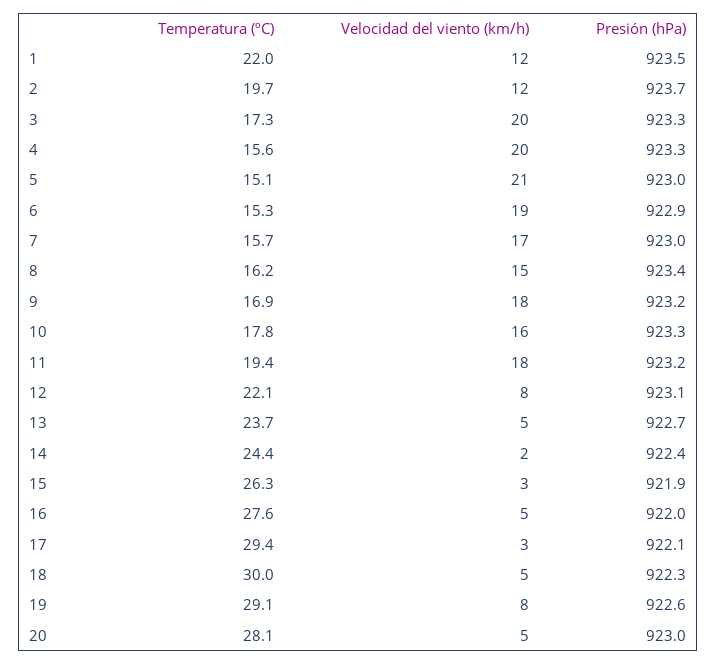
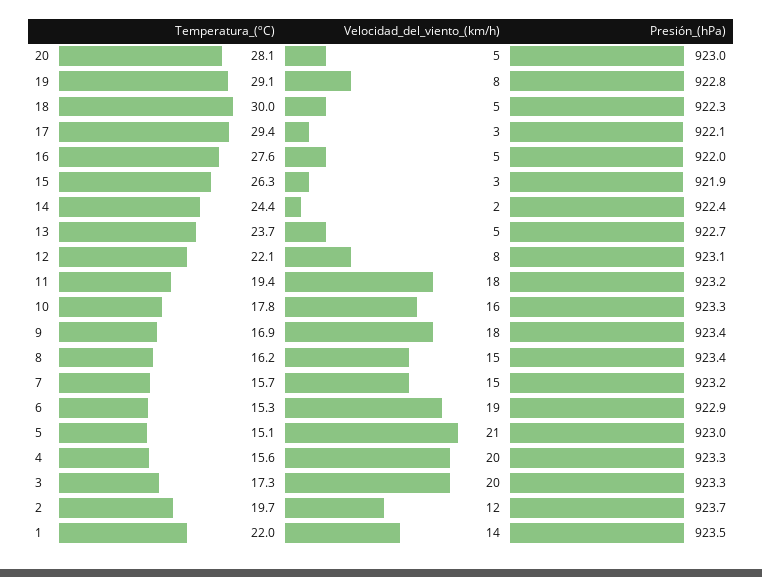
  {
    "Temperatura (ºC)": {
      "1": 22,
      "2": 19.7,
      "3": 17.3,
      "4": 15.6,
      "5": 15.1,
      "6": 15.3,
      "7": 15.7,
      "8": 16.2,
      "9": 16.9,
      "10": 17.8,
      "11": 19.4,
      "12": 22.1,
      "13": 23.7,
      "14": 24.4,
      "15": 26.3,
      "16": 27.6,
      "17": 29.4,
      "18": 30,
      "19": 29.1,
      "20": 28.1
    },
    "Velocidad del viento (km/h)": {
-     "1": 12,
+     "1": 14,
      "2": 12,
      "3": 20,
      "4": 20,
      "5": 21,
      "6": 19,
-     "7": 17,
+     "7": 15,
      "8": 15,
      "9": 18,
      "10": 16,
      "11": 18,
      "12": 8,
      "13": 5,
      "14": 2,
      "15": 3,
      "16": 5,
      "17": 3,
      "18": 5,
      "19": 8,
      "20": 5
    },
    "Presión (hPa)": {
      "1": 923.5,
      "2": 923.7,
      "3": 923.3,
      "4": 923.3,
      "5": 923,
      "6": 922.9,
-     "7": 923,
+     "7": 923.2,
      "8": 923.4,
-     "9": 923.2,
+     "9": 923.4,
      "10": 923.3,
      "11": 923.2,
      "12": 923.1,
      "13": 922.7,
      "14": 922.4,
      "15": 921.9,
      "16": 922,
      "17": 922.1,
      "18": 922.3,
-     "19": 922.6,
+     "19": 922.8,
      "20": 923
    }
  }

